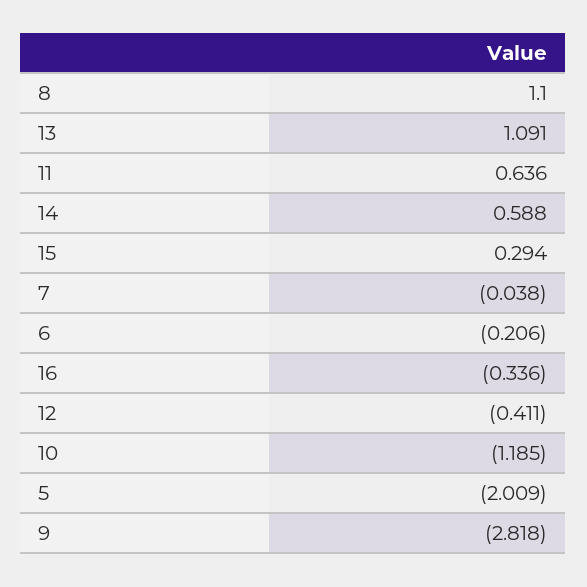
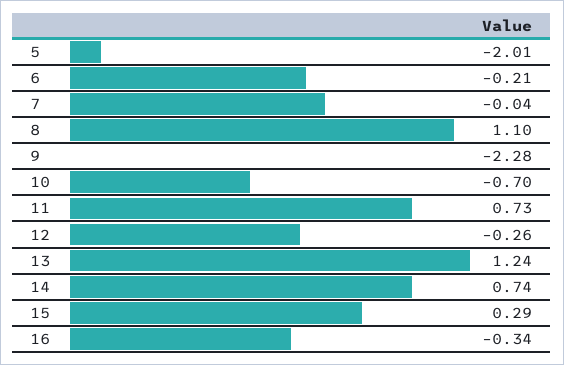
  {
    "8": 1.1,
-   "13": 1.091,
+   "13": 1.24,
-   "11": 0.636,
+   "11": 0.73,
-   "14": 0.588,
+   "14": 0.74,
    "15": 0.294,
    "7": -0.038,
    "6": -0.206,
    "16": -0.336,
-   "12": -0.411,
+   "12": -0.26,
-   "10": -1.185,
+   "10": -0.7,
    "5": -2.009,
-   "9": -2.818
+   "9": -2.28
  }

